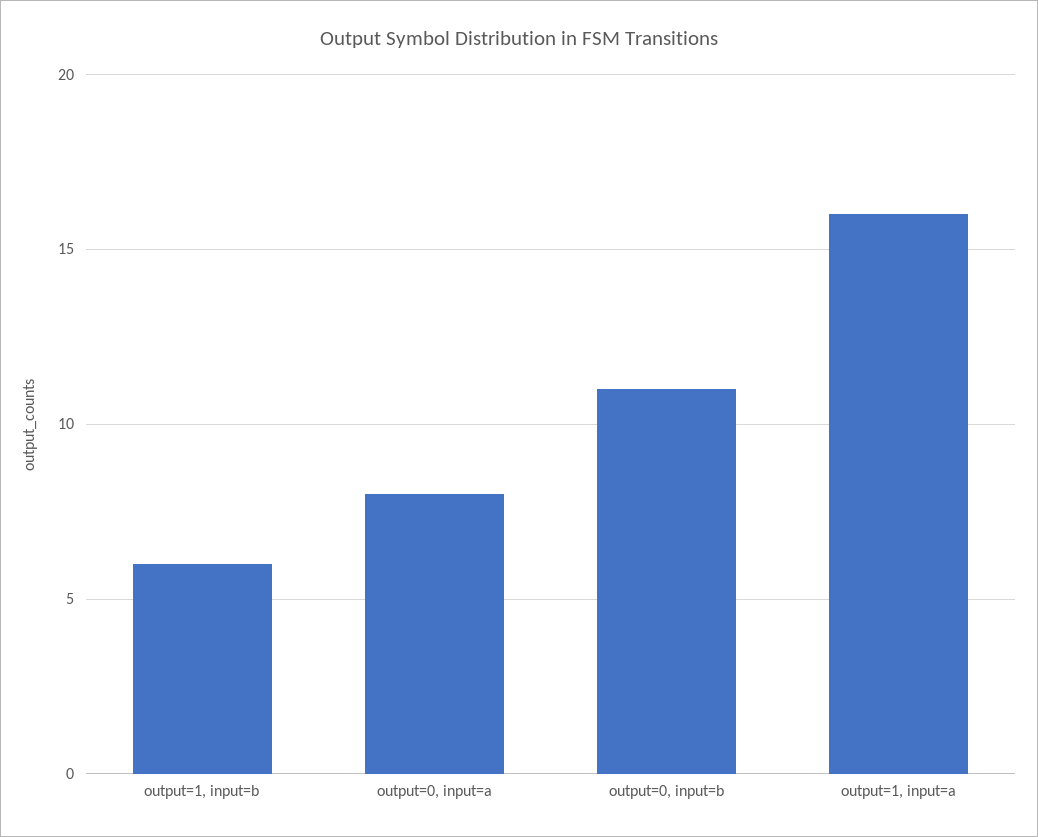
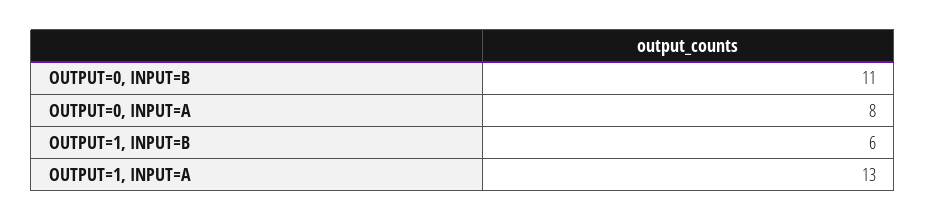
  {
    "output=1, input=b": 6,
    "output=0, input=a": 8,
    "output=0, input=b": 11,
-   "output=1, input=a": 16
+   "output=1, input=a": 13
  }

